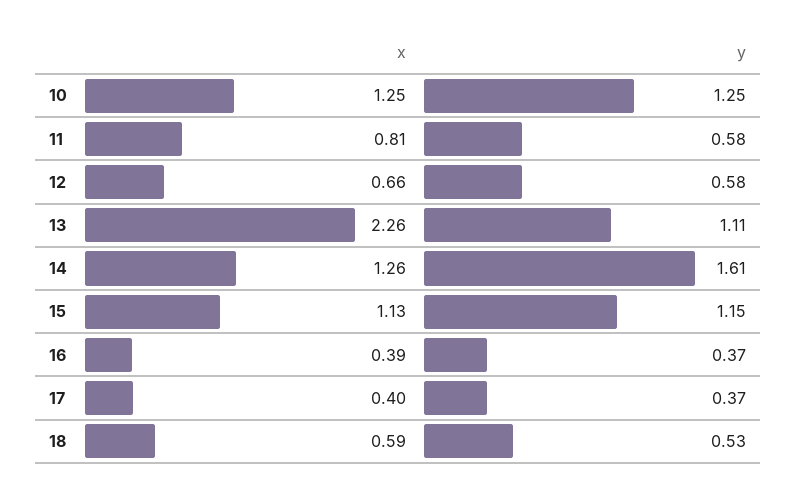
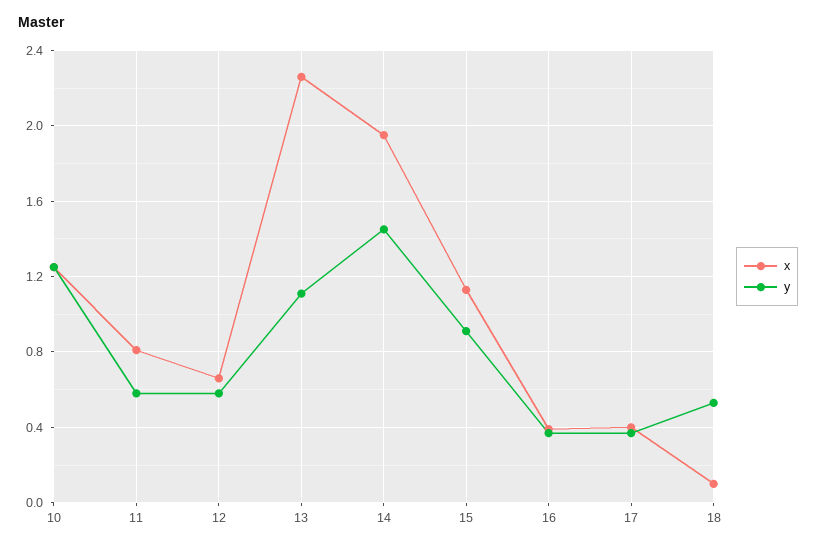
  {
    "x": {
      "10": 1.25,
      "11": 0.81,
      "12": 0.66,
      "13": 2.26,
-     "14": 1.26,
+     "14": 1.95,
      "15": 1.13,
      "16": 0.39,
      "17": 0.4,
-     "18": 0.59
+     "18": 0.1
    },
    "y": {
      "10": 1.25,
      "11": 0.58,
      "12": 0.58,
      "13": 1.11,
-     "14": 1.61,
+     "14": 1.45,
-     "15": 1.15,
+     "15": 0.9,
      "16": 0.37,
      "17": 0.37,
      "18": 0.53
    }
  }

